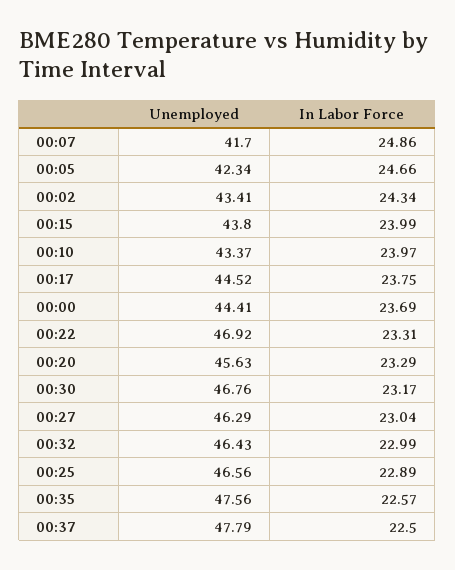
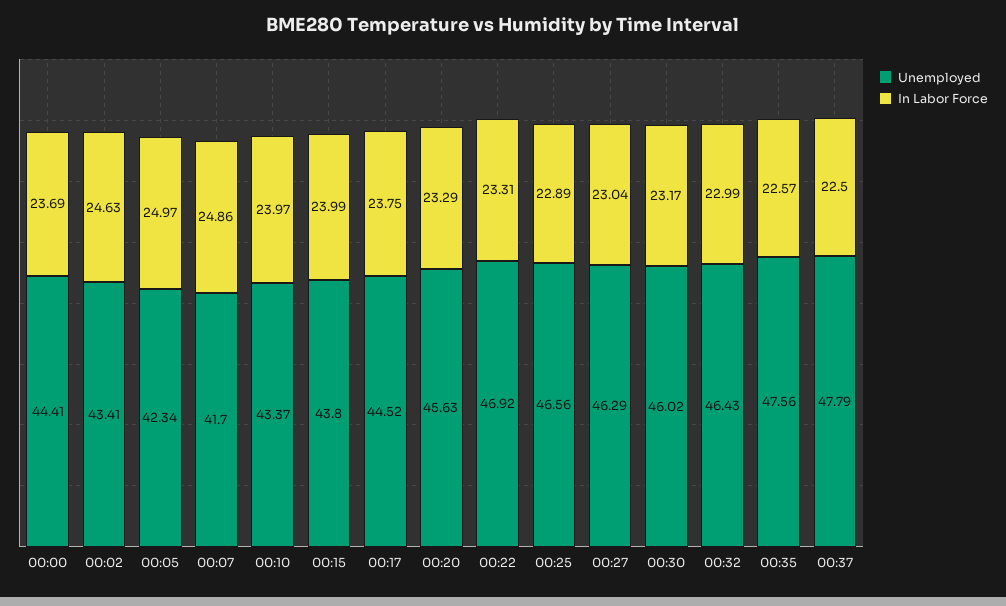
  {
    "Unemployed": {
      "00:07": 41.7,
      "00:05": 42.34,
      "00:02": 43.41,
      "00:15": 43.8,
      "00:10": 43.37,
      "00:17": 44.52,
      "00:00": 44.41,
      "00:22": 46.92,
      "00:20": 45.63,
-     "00:30": 46.76,
+     "00:30": 46.02,
      "00:27": 46.29,
      "00:32": 46.43,
      "00:25": 46.56,
      "00:35": 47.56,
      "00:37": 47.79
    },
    "In Labor Force": {
      "00:07": 24.86,
-     "00:05": 24.66,
+     "00:05": 24.97,
-     "00:02": 24.34,
+     "00:02": 24.63,
      "00:15": 23.99,
      "00:10": 23.97,
      "00:17": 23.75,
      "00:00": 23.69,
      "00:22": 23.31,
      "00:20": 23.29,
      "00:30": 23.17,
      "00:27": 23.04,
      "00:32": 22.99,
      "00:25": 22.89,
      "00:35": 22.57,
      "00:37": 22.5
    }
  }

